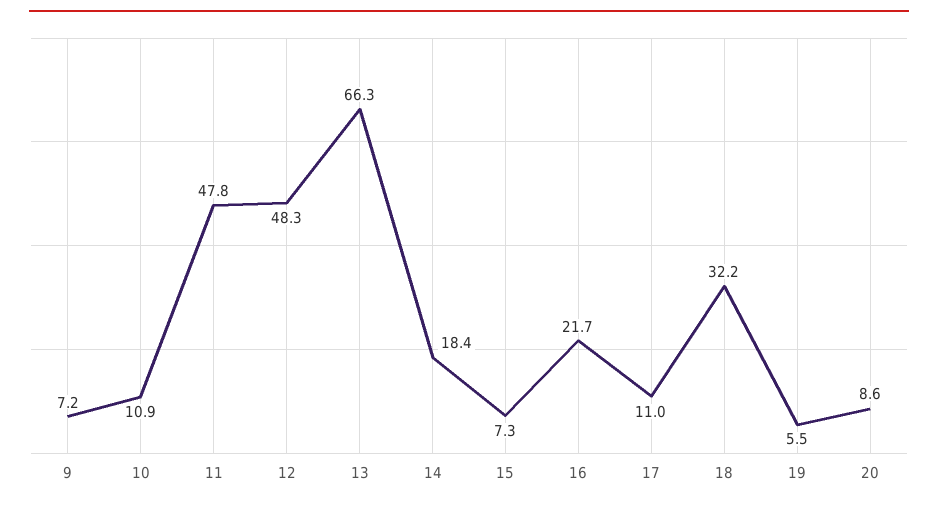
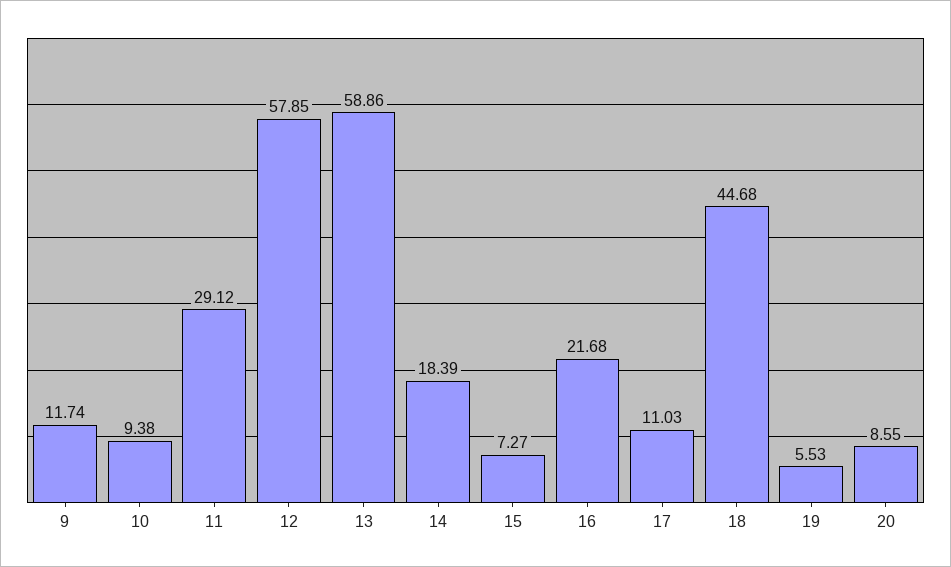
  {
-   "9": 7.2,
+   "9": 11.74,
-   "10": 10.9,
+   "10": 9.38,
-   "11": 47.8,
+   "11": 29.12,
-   "12": 48.3,
+   "12": 57.85,
-   "13": 66.3,
+   "13": 58.86,
    "14": 18.39,
    "15": 7.27,
    "16": 21.68,
    "17": 11.03,
-   "18": 32.2,
+   "18": 44.68,
    "19": 5.53,
    "20": 8.55
  }

